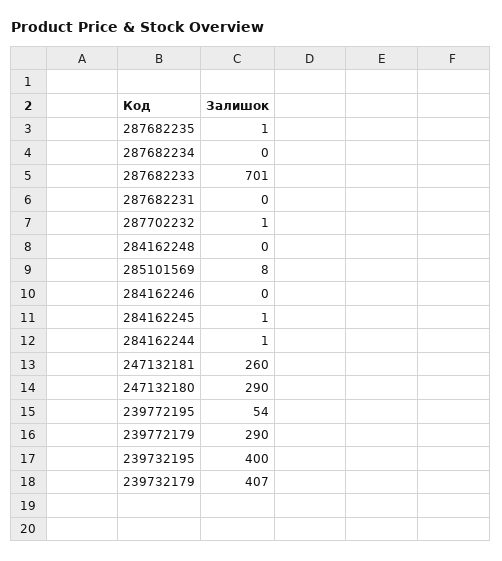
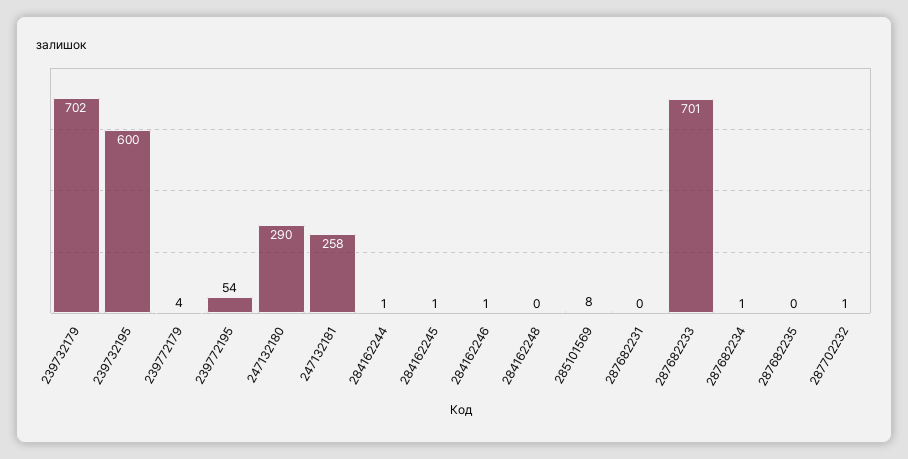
  {
-   "287682235": 1,
+   "287682235": 0,
-   "287682234": 0,
+   "287682234": 1,
    "287682233": 701,
    "287682231": 0,
    "287702232": 1,
    "284162248": 0,
    "285101569": 8,
-   "284162246": 0,
+   "284162246": 1,
    "284162245": 1,
    "284162244": 1,
-   "247132181": 260,
+   "247132181": 258,
    "247132180": 290,
    "239772195": 54,
-   "239772179": 290,
+   "239772179": 4,
-   "239732195": 400,
+   "239732195": 600,
-   "239732179": 407
+   "239732179": 702
  }

